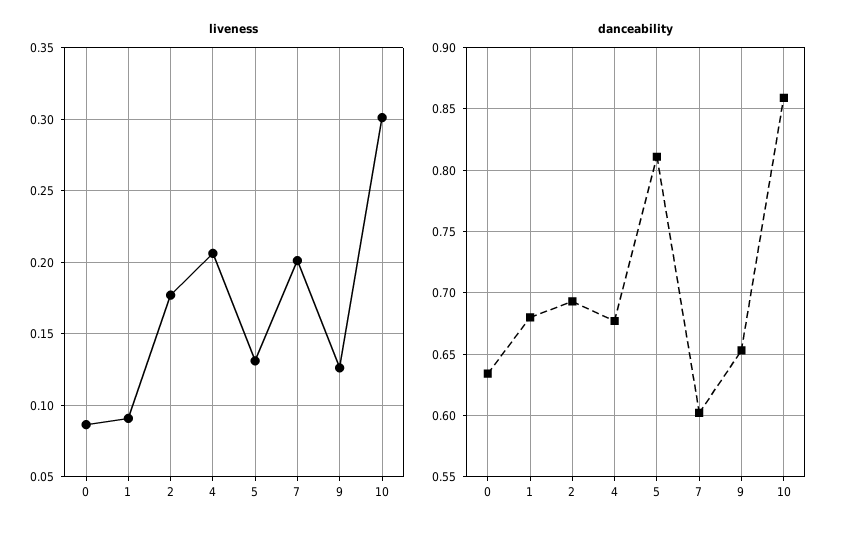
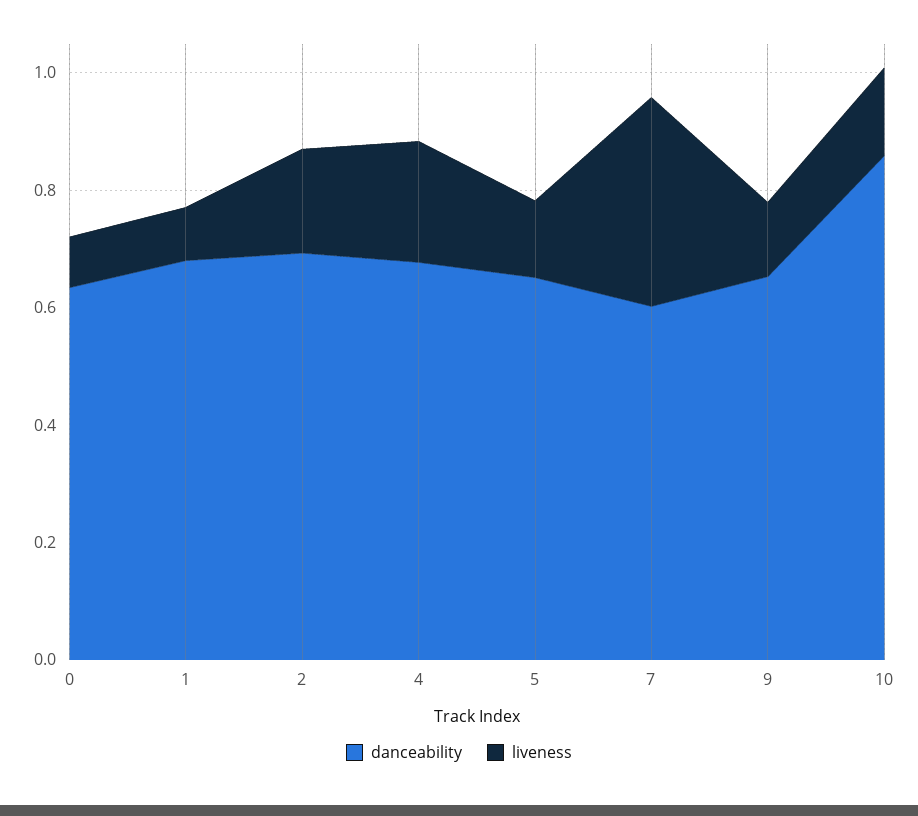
  {
    "liveness": {
      "0": 0.085,
      "1": 0.09,
      "2": 0.175,
      "4": 0.205,
      "5": 0.13,
-     "7": 0.2,
+     "7": 0.35,
      "9": 0.125,
-     "10": 0.3
+     "10": 0.15
    },
    "danceability": {
      "0": 0.635,
      "1": 0.68,
      "2": 0.695,
      "4": 0.675,
-     "5": 0.81,
+     "5": 0.65,
      "7": 0.6,
      "9": 0.655,
      "10": 0.86
    }
  }

